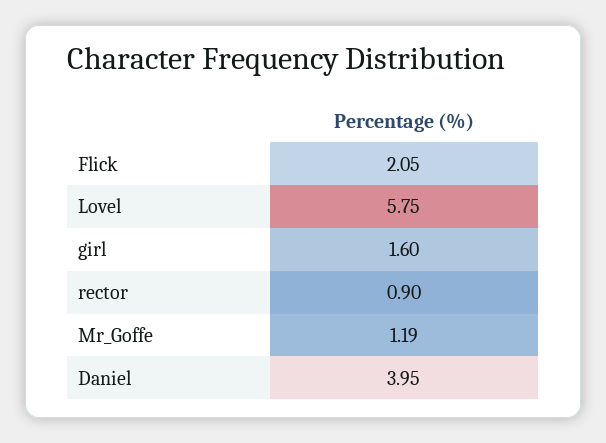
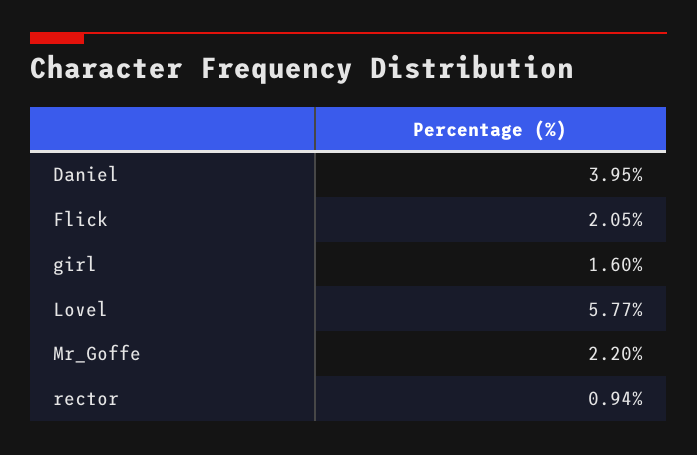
  {
    "Flick": 2.05,
-   "Lovel": 5.75,
+   "Lovel": 5.77,
    "girl": 1.6,
-   "rector": 0.9,
+   "rector": 0.94,
-   "Mr_Goffe": 1.19,
+   "Mr_Goffe": 2.2,
    "Daniel": 3.95
  }

